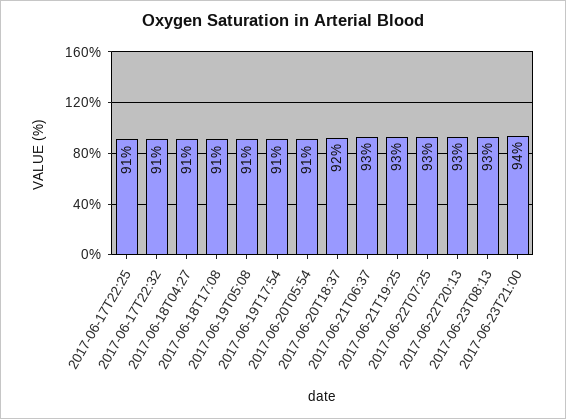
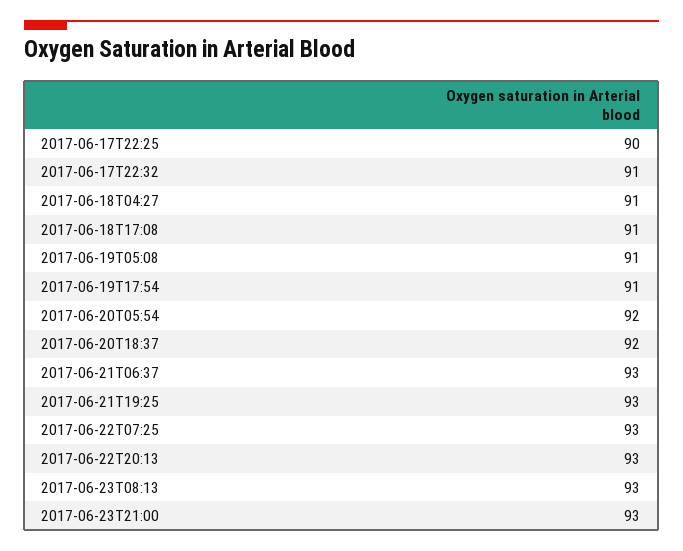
  {
-   "2017-06-17T22:25": 91,
+   "2017-06-17T22:25": 90,
    "2017-06-17T22:32": 91,
    "2017-06-18T04:27": 91,
    "2017-06-18T17:08": 91,
    "2017-06-19T05:08": 91,
    "2017-06-19T17:54": 91,
-   "2017-06-20T05:54": 91,
+   "2017-06-20T05:54": 92,
    "2017-06-20T18:37": 92,
    "2017-06-21T06:37": 93,
    "2017-06-21T19:25": 93,
    "2017-06-22T07:25": 93,
    "2017-06-22T20:13": 93,
    "2017-06-23T08:13": 93,
-   "2017-06-23T21:00": 94
+   "2017-06-23T21:00": 93
  }

